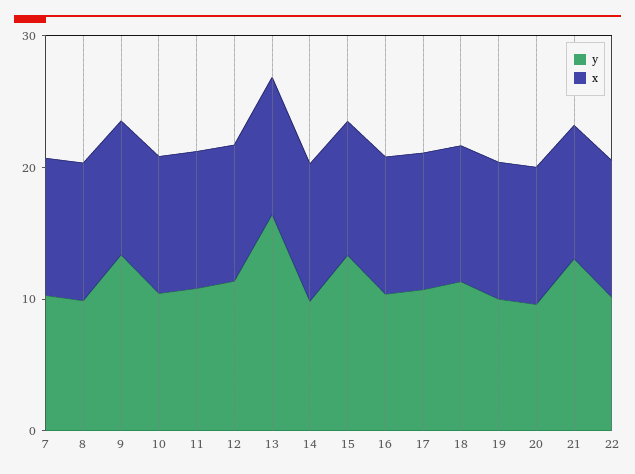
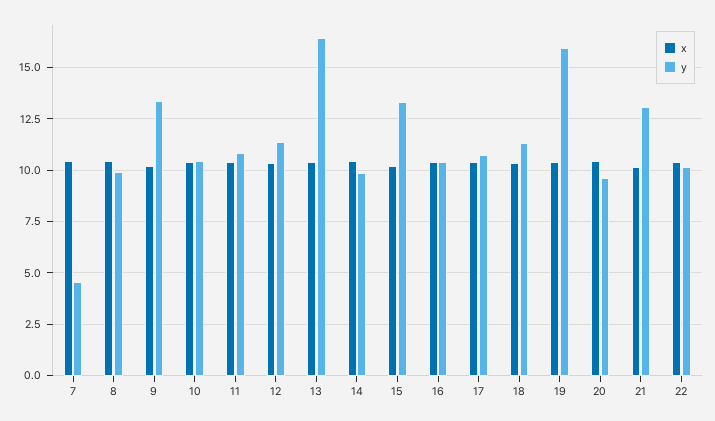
  {
    "y": {
-     "7": 10,
+     "7": 4.5,
      "8": 10,
      "9": 13.5,
      "10": 10.5,
      "11": 11,
      "12": 11.5,
      "13": 16.5,
      "14": 10,
      "15": 13.5,
      "16": 10.5,
      "17": 10.5,
      "18": 11.5,
-     "19": 10,
+     "19": 16,
      "20": 9.5,
      "21": 13,
      "22": 10
    },
    "x": {
      "7": 10.5,
      "8": 10.5,
      "9": 10,
      "10": 10.5,
      "11": 10.5,
      "12": 10.5,
      "13": 10.5,
      "14": 10.5,
      "15": 10,
      "16": 10.5,
      "17": 10.5,
      "18": 10.5,
      "19": 10.5,
      "20": 10.5,
      "21": 10,
      "22": 10.5
    }
  }

